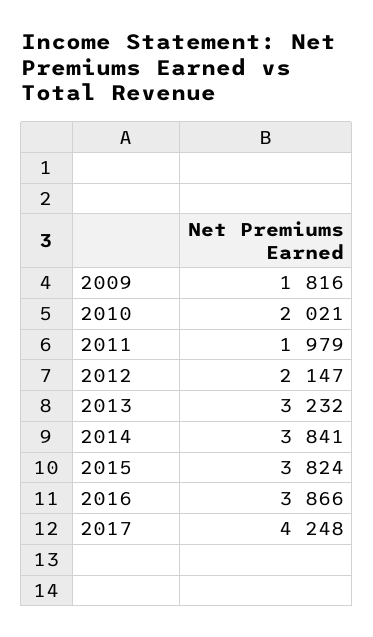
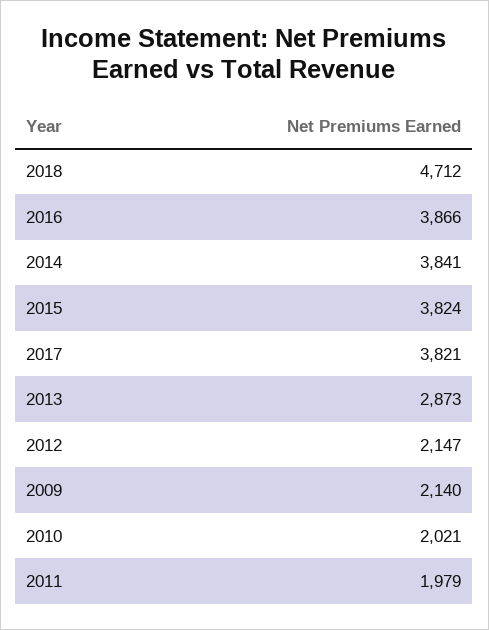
  {
-   "2009": 1816,
+   "2009": 2140,
    "2010": 2021,
    "2011": 1979,
    "2012": 2147,
-   "2013": 3232,
+   "2013": 2873,
    "2014": 3841,
    "2015": 3824,
    "2016": 3866,
-   "2017": 4248
+   "2017": 3821,
+   "2018": 4712
  }

